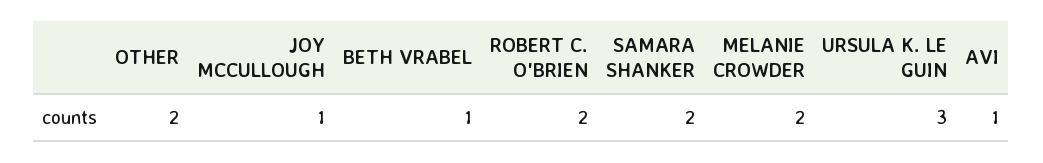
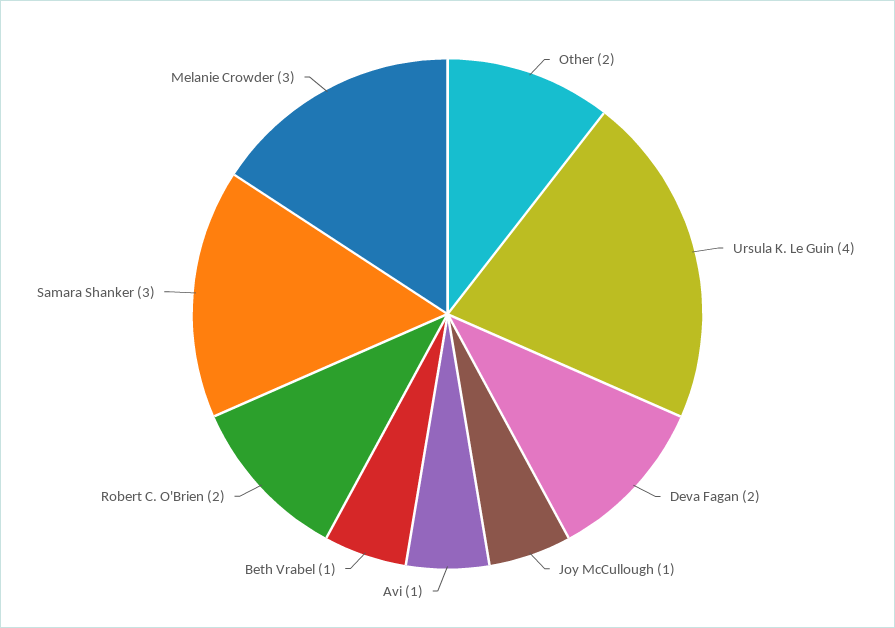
  {
    "OTHER": 2,
    "JOY MCCULLOUGH": 1,
    "BETH VRABEL": 1,
    "ROBERT C. O'BRIEN": 2,
-   "SAMARA SHANKER": 2,
+   "SAMARA SHANKER": 3,
-   "MELANIE CROWDER": 2,
+   "MELANIE CROWDER": 3,
-   "URSULA K. LE GUIN": 3,
+   "URSULA K. LE GUIN": 4,
-   "AVI": 1
+   "AVI": 1,
+   "Deva Fagan": 2
  }

